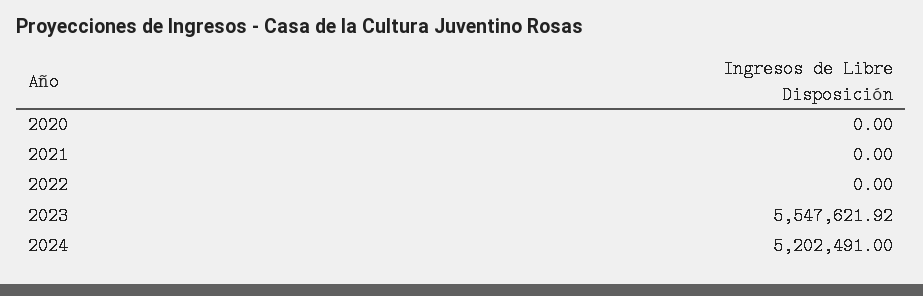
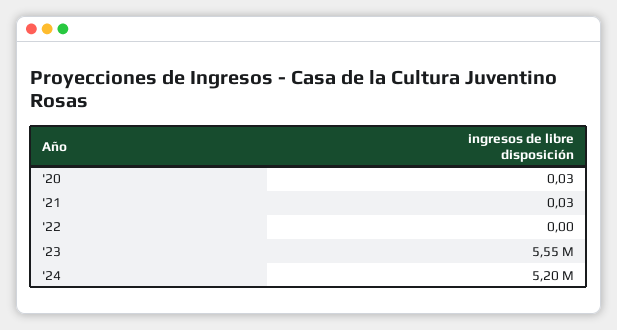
  {
-   "2020": 0,
+   "2020": 0.03,
-   "2021": 0,
+   "2021": 0.03,
    "2022": 0,
    "2023": 5547621.92,
    "2024": 5202491
  }

